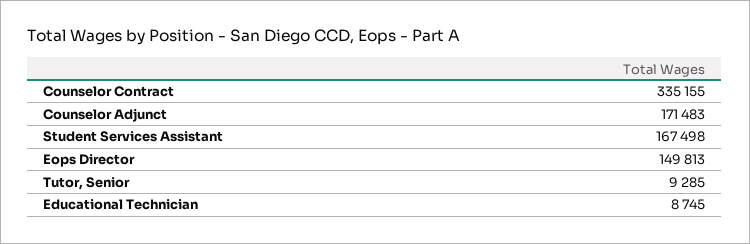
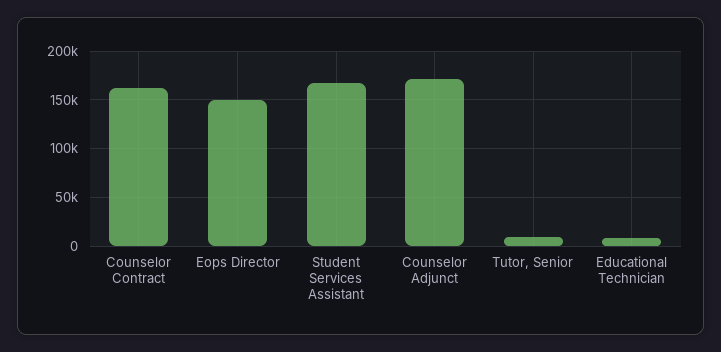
  {
-   "Counselor Contract": 335155,
+   "Counselor Contract": 160000,
    "Counselor Adjunct": 171483,
    "Student Services Assistant": 167498,
    "Eops Director": 149813,
    "Tutor, Senior": 9285,
    "Educational Technician": 8745
  }

